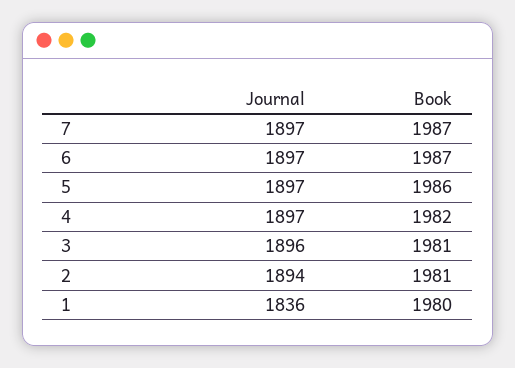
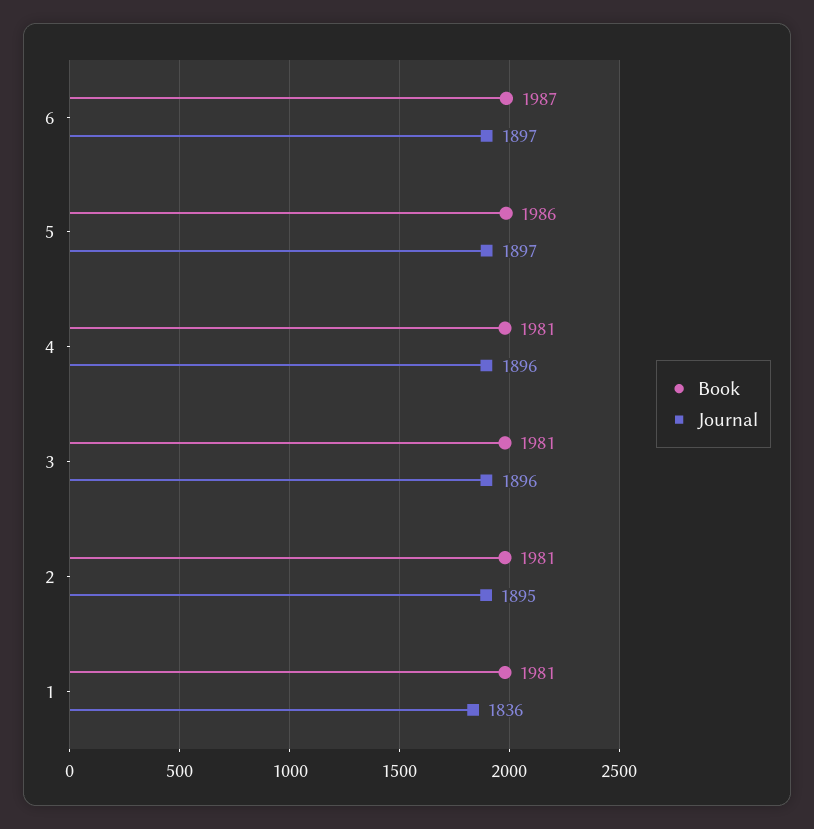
  {
    "Journal": {
-     "7": 1897,
      "6": 1897,
      "5": 1897,
-     "4": 1897,
+     "4": 1896,
      "3": 1896,
-     "2": 1894,
+     "2": 1895,
      "1": 1836
    },
    "Book": {
-     "7": 1987,
      "6": 1987,
      "5": 1986,
-     "4": 1982,
+     "4": 1981,
      "3": 1981,
      "2": 1981,
-     "1": 1980
+     "1": 1981
    }
  }

